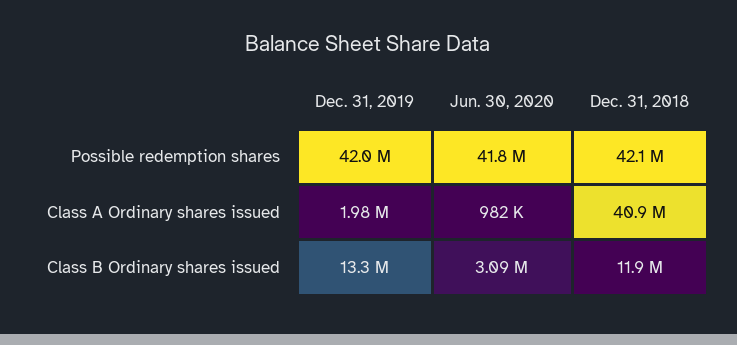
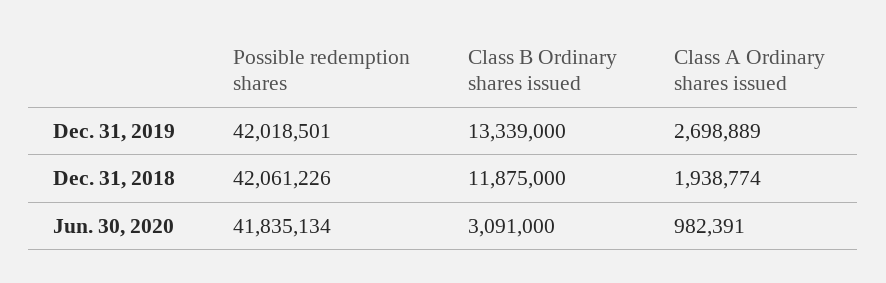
  {
    "Dec. 31, 2019": {
      "Possible redemption shares": 42018501,
-     "Class A Ordinary shares issued": 1980000,
+     "Class A Ordinary shares issued": 2698889,
      "Class B Ordinary shares issued": 13339000
    },
    "Jun. 30, 2020": {
      "Possible redemption shares": 41835134,
      "Class A Ordinary shares issued": 982391,
      "Class B Ordinary shares issued": 3091000
    },
    "Dec. 31, 2018": {
      "Possible redemption shares": 42061226,
-     "Class A Ordinary shares issued": 40900000,
+     "Class A Ordinary shares issued": 1938774,
      "Class B Ordinary shares issued": 11875000
    }
  }

